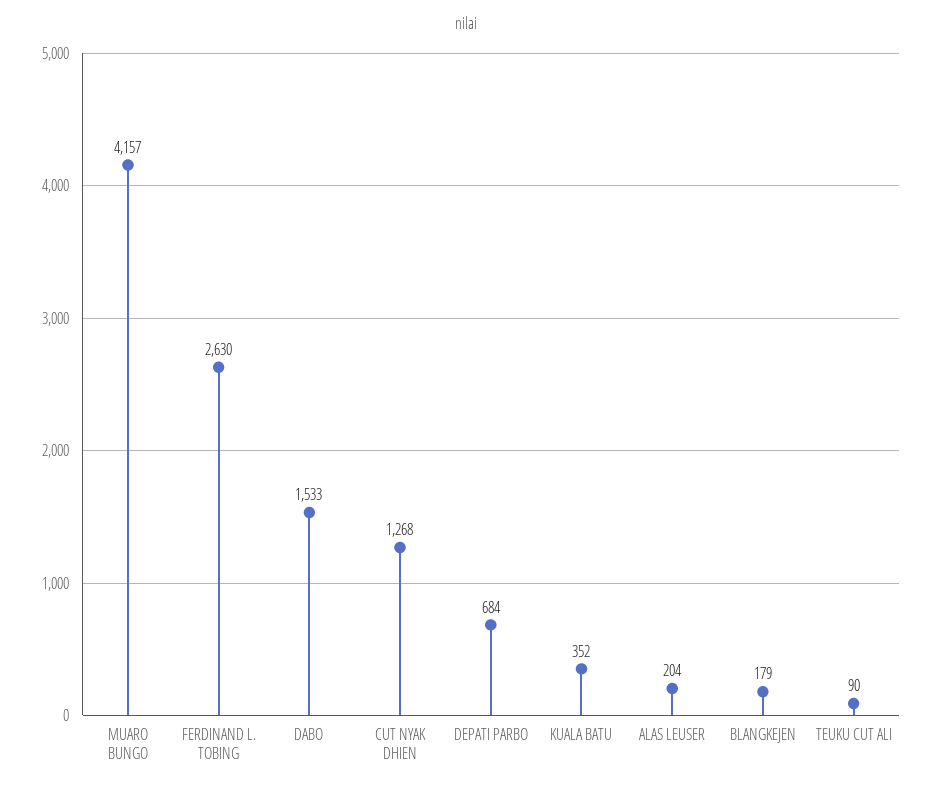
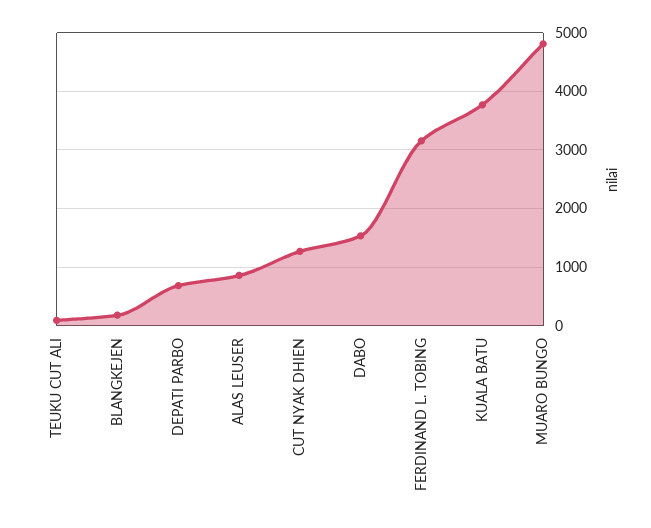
  {
-   "MUARO BUNGO": 4157,
+   "MUARO BUNGO": 4800,
-   "FERDINAND L. TOBING": 2630,
+   "FERDINAND L. TOBING": 3200,
    "DABO": 1533,
    "CUT NYAK DHIEN": 1268,
    "DEPATI PARBO": 684,
-   "KUALA BATU": 352,
+   "KUALA BATU": 3800,
-   "ALAS LEUSER": 204,
+   "ALAS LEUSER": 800,
    "BLANGKEJEN": 179,
    "TEUKU CUT ALI": 90
  }

